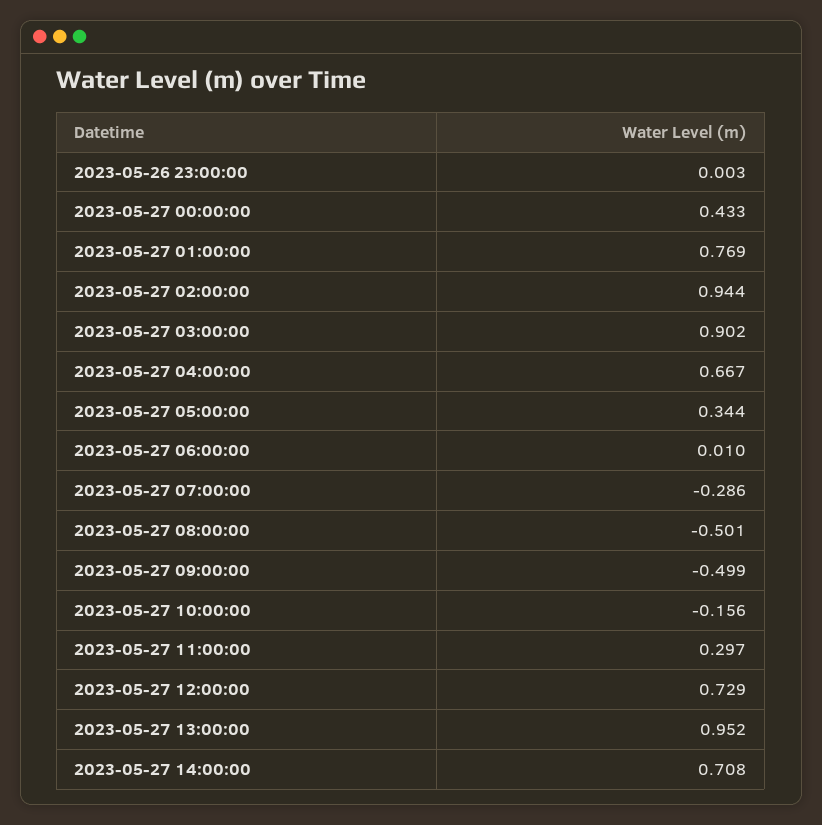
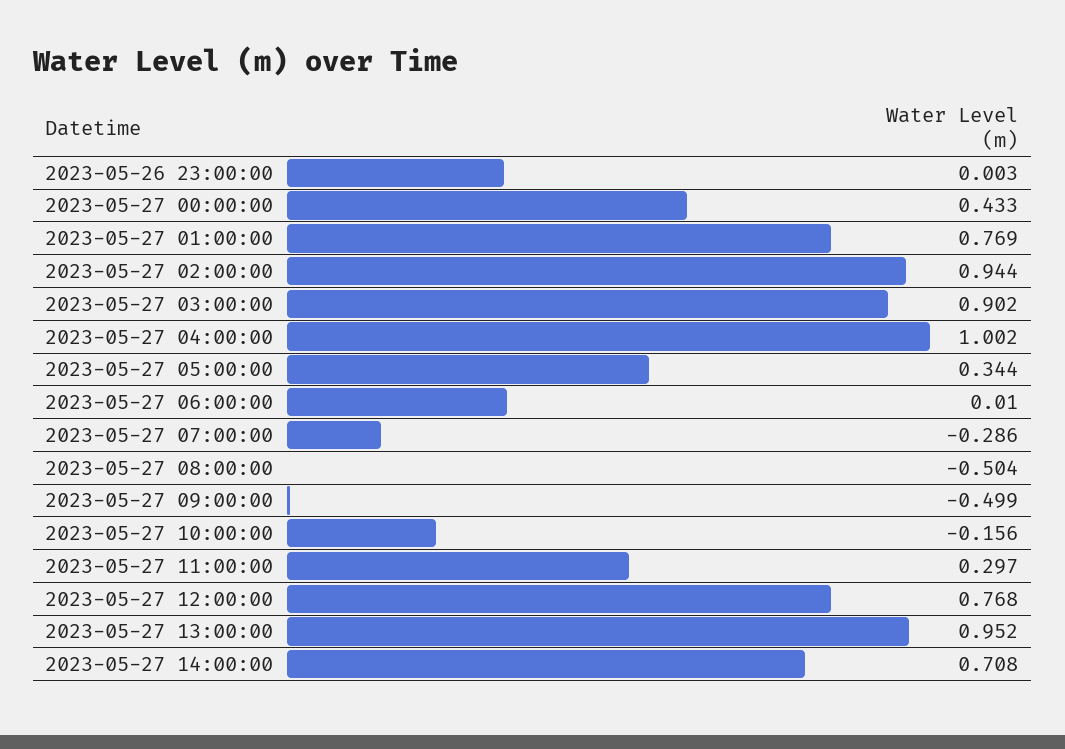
  {
    "2023-05-26 23:00:00": 0.003,
    "2023-05-27 00:00:00": 0.433,
    "2023-05-27 01:00:00": 0.769,
    "2023-05-27 02:00:00": 0.944,
    "2023-05-27 03:00:00": 0.902,
-   "2023-05-27 04:00:00": 0.667,
+   "2023-05-27 04:00:00": 1.002,
    "2023-05-27 05:00:00": 0.344,
    "2023-05-27 06:00:00": 0.01,
    "2023-05-27 07:00:00": -0.286,
-   "2023-05-27 08:00:00": -0.501,
+   "2023-05-27 08:00:00": -0.504,
    "2023-05-27 09:00:00": -0.499,
    "2023-05-27 10:00:00": -0.156,
    "2023-05-27 11:00:00": 0.297,
-   "2023-05-27 12:00:00": 0.729,
+   "2023-05-27 12:00:00": 0.768,
    "2023-05-27 13:00:00": 0.952,
    "2023-05-27 14:00:00": 0.708
  }

